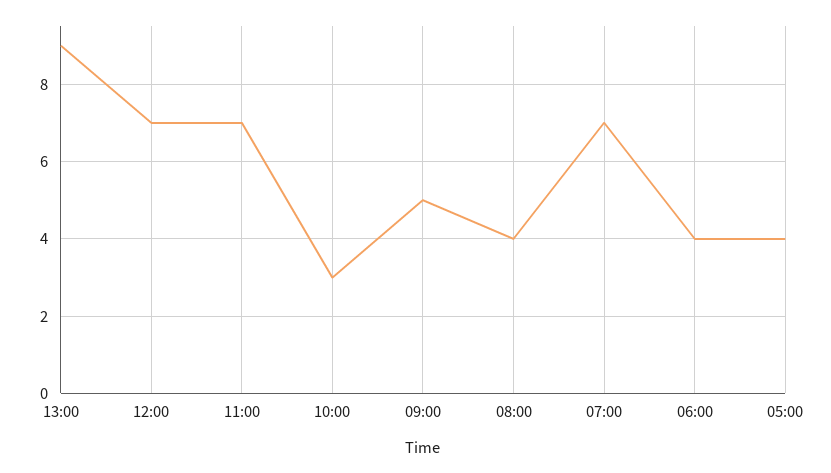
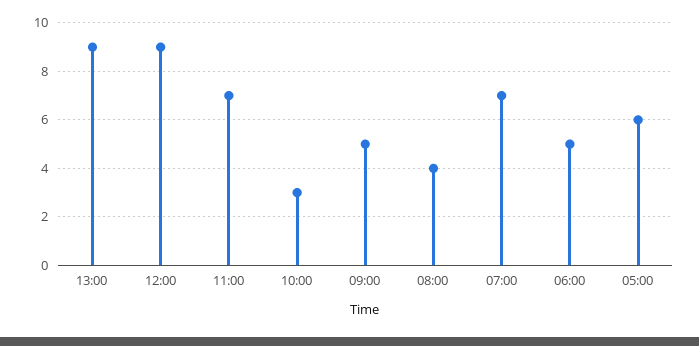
  {
    "13:00": 9,
-   "12:00": 7,
+   "12:00": 9,
    "11:00": 7,
    "10:00": 3,
    "09:00": 5,
    "08:00": 4,
    "07:00": 7,
-   "06:00": 4,
+   "06:00": 5,
-   "05:00": 4
+   "05:00": 6
  }

